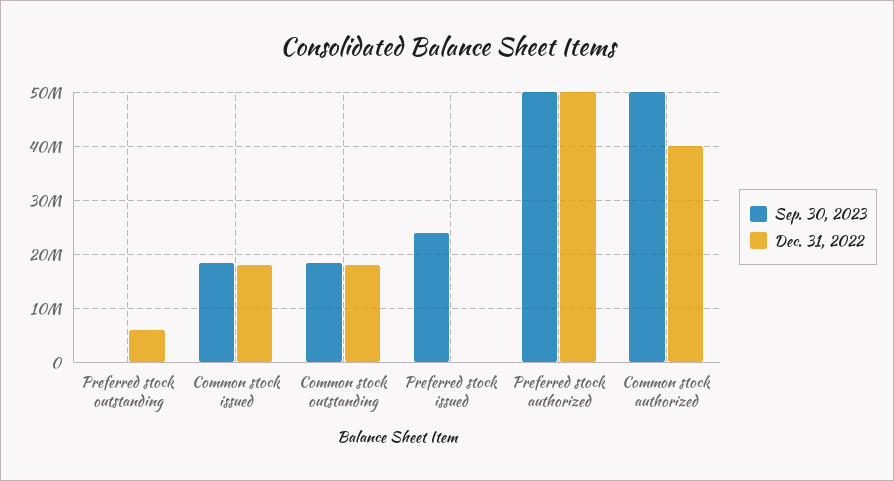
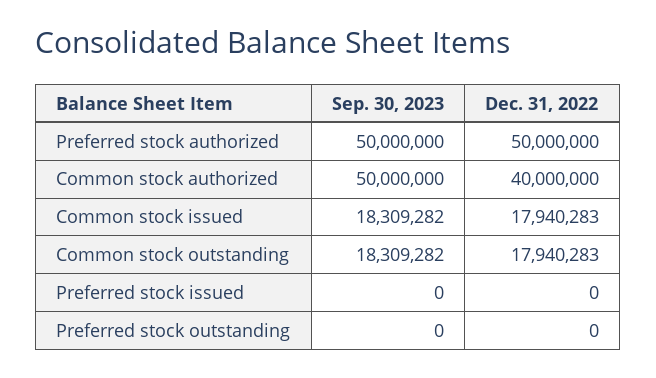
  {
    "Sep. 30, 2023": {
      "Preferred stock outstanding": 0,
      "Common stock issued": 18309282,
      "Common stock outstanding": 18309282,
-     "Preferred stock issued": 24000000,
+     "Preferred stock issued": 0,
      "Preferred stock authorized": 50000000,
      "Common stock authorized": 50000000
    },
    "Dec. 31, 2022": {
-     "Preferred stock outstanding": 6000000,
+     "Preferred stock outstanding": 0,
      "Common stock issued": 17940283,
      "Common stock outstanding": 17940283,
      "Preferred stock issued": 0,
      "Preferred stock authorized": 50000000,
      "Common stock authorized": 40000000
    }
  }

